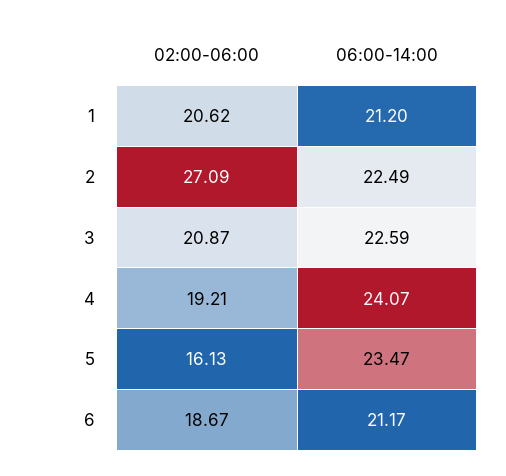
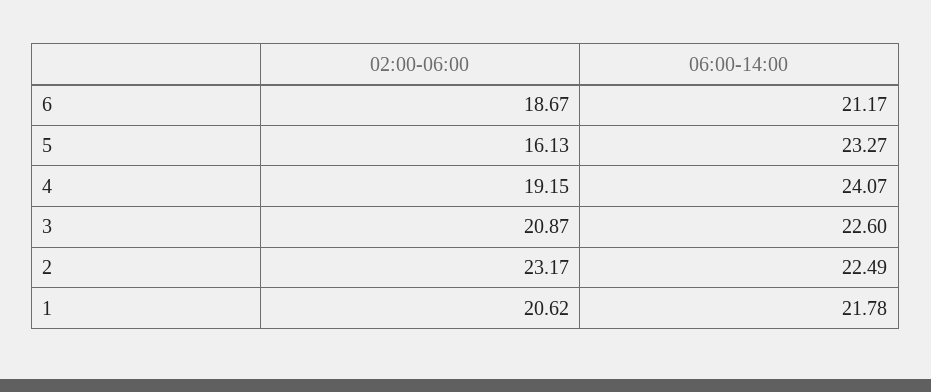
  {
    "02:00-06:00": {
      "1": 20.62,
-     "2": 27.09,
+     "2": 23.17,
      "3": 20.87,
-     "4": 19.21,
+     "4": 19.15,
      "5": 16.13,
      "6": 18.67
    },
    "06:00-14:00": {
-     "1": 21.2,
+     "1": 21.78,
      "2": 22.49,
-     "3": 22.59,
+     "3": 22.6,
      "4": 24.07,
-     "5": 23.47,
+     "5": 23.27,
      "6": 21.17
    }
  }

